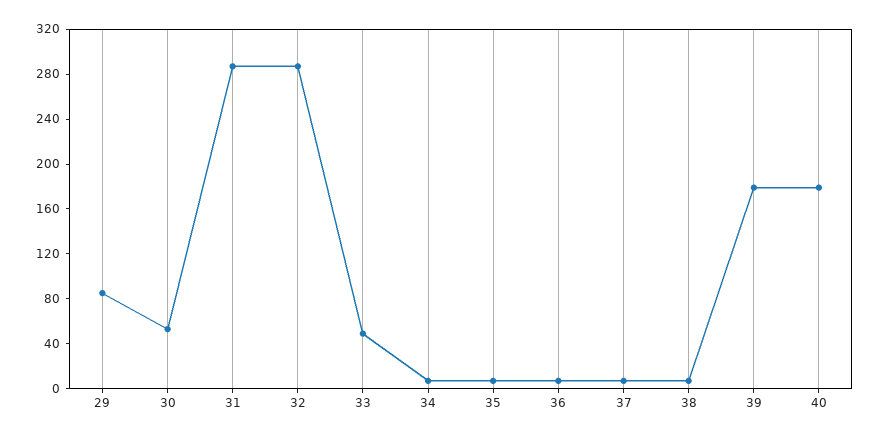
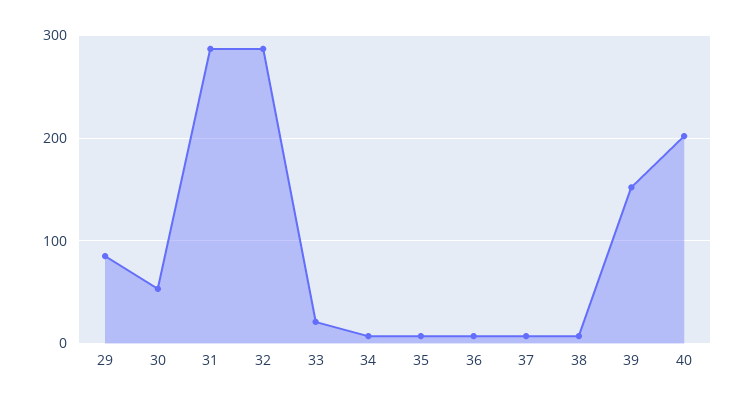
  {
    "29": 90,
    "30": 50,
    "31": 290,
    "32": 290,
-   "33": 50,
+   "33": 20,
    "34": 10,
    "35": 10,
    "36": 10,
    "37": 10,
    "38": 10,
-   "39": 180,
+   "39": 150,
-   "40": 180
+   "40": 200
  }

